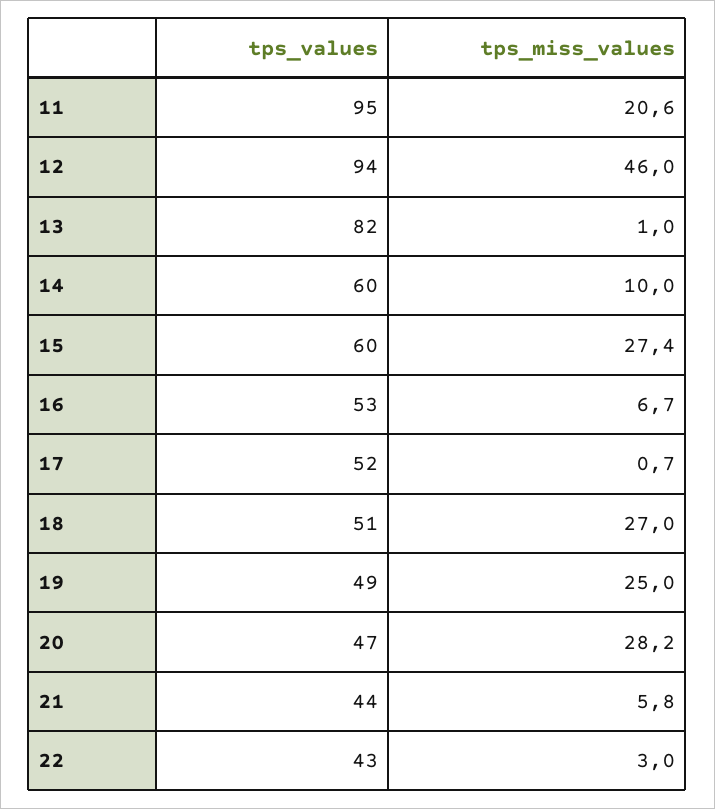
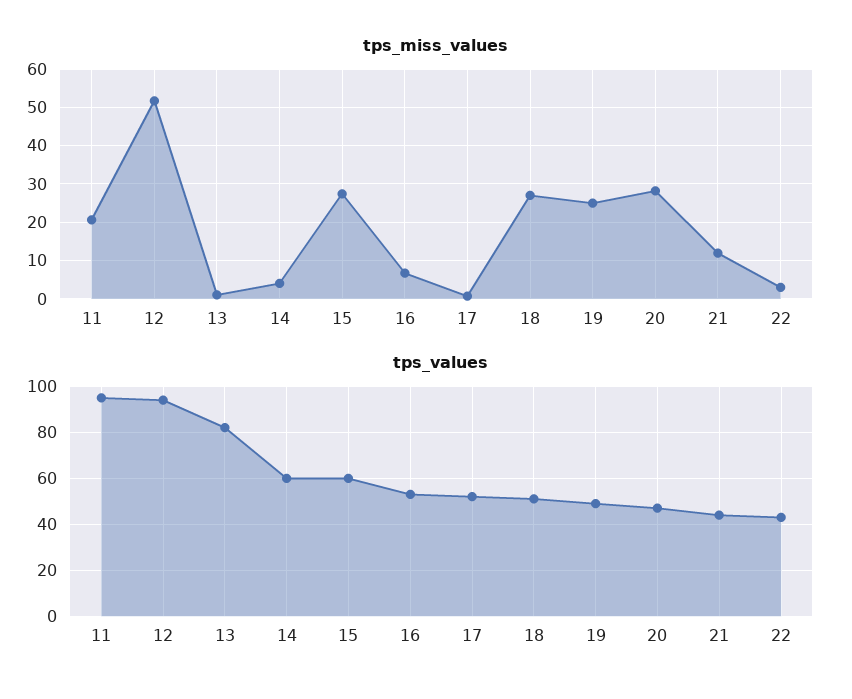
  {
    "tps_values": {
      "11": 95,
      "12": 94,
      "13": 82,
      "14": 60,
      "15": 60,
      "16": 53,
      "17": 52,
      "18": 51,
      "19": 49,
      "20": 47,
      "21": 44,
      "22": 43
    },
    "tps_miss_values": {
      "11": 20.6,
-     "12": 46,
+     "12": 52,
      "13": 1,
-     "14": 10,
+     "14": 4,
      "15": 27.4,
      "16": 6.7,
      "17": 0.7,
      "18": 27,
      "19": 25,
      "20": 28.2,
-     "21": 5.8,
+     "21": 12,
      "22": 3
    }
  }

